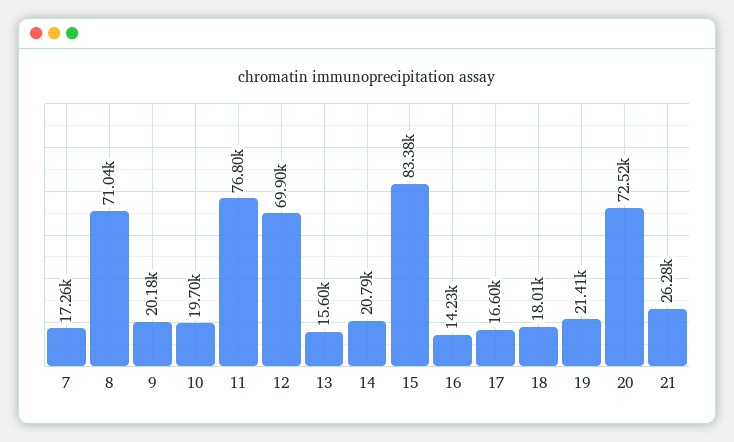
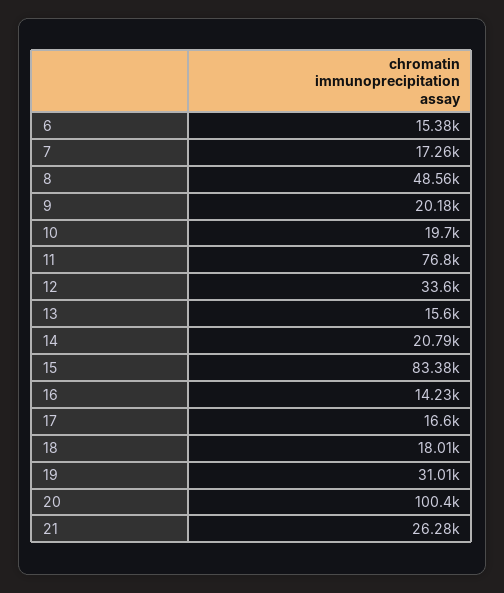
  {
    "7": 17260,
-   "8": 71040,
+   "8": 48560,
    "9": 20180,
    "10": 19700,
    "11": 76800,
-   "12": 69900,
+   "12": 33600,
    "13": 15600,
    "14": 20790,
    "15": 83380,
    "16": 14230,
    "17": 16600,
    "18": 18010,
-   "19": 21410,
+   "19": 31010,
-   "20": 72520,
+   "20": 100400,
-   "21": 26280
+   "21": 26280,
+   "6": 15380
  }

